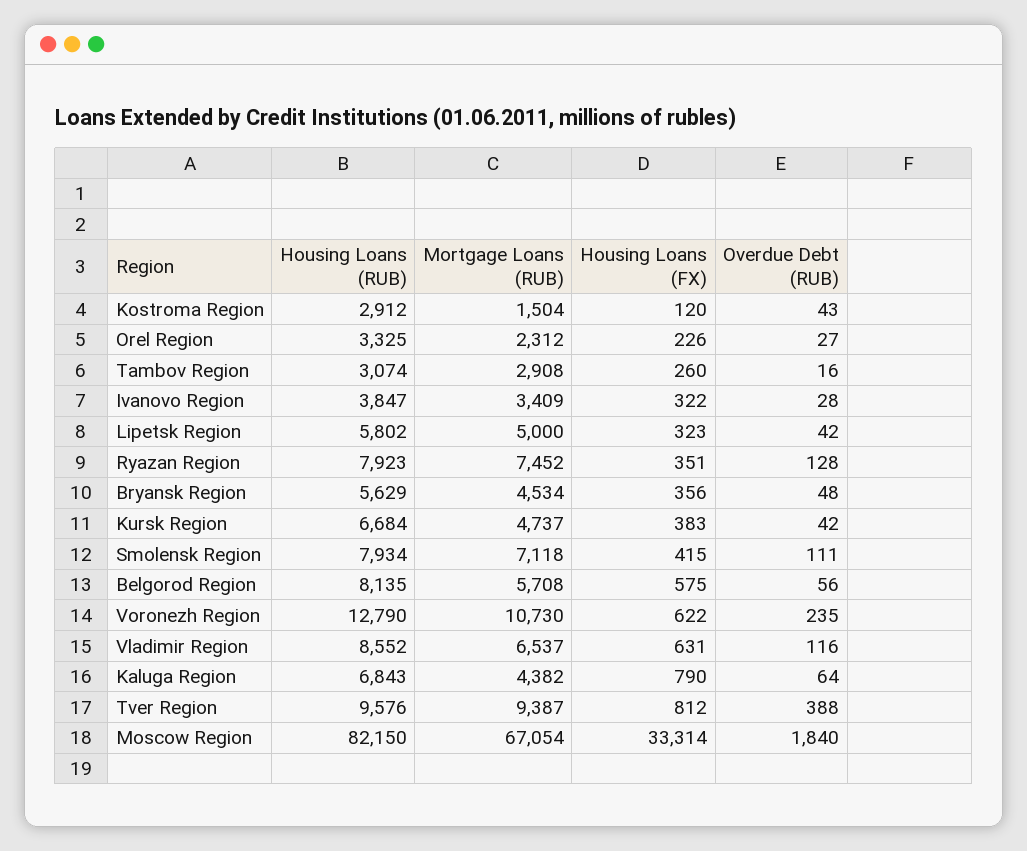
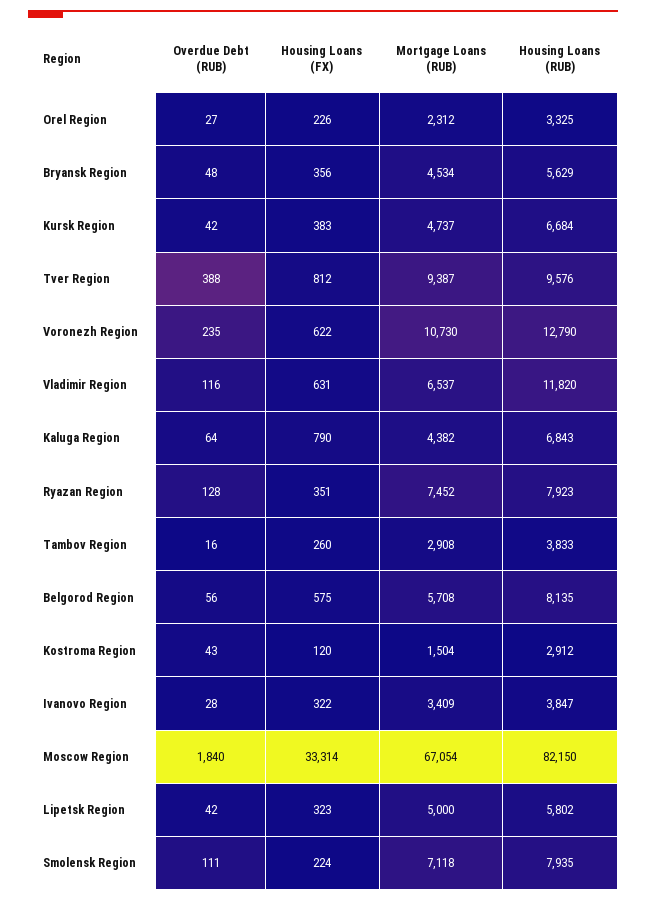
  {
    "Housing Loans (RUB)": {
      "Kostroma Region": 2912,
      "Orel Region": 3325,
-     "Tambov Region": 3074,
+     "Tambov Region": 3833,
      "Ivanovo Region": 3847,
      "Lipetsk Region": 5802,
      "Ryazan Region": 7923,
      "Bryansk Region": 5629,
      "Kursk Region": 6684,
-     "Smolensk Region": 7934,
+     "Smolensk Region": 7935,
      "Belgorod Region": 8135,
      "Voronezh Region": 12790,
-     "Vladimir Region": 8552,
+     "Vladimir Region": 11820,
      "Kaluga Region": 6843,
      "Tver Region": 9576,
      "Moscow Region": 82150
    },
    "Mortgage Loans (RUB)": {
      "Kostroma Region": 1504,
      "Orel Region": 2312,
      "Tambov Region": 2908,
      "Ivanovo Region": 3409,
      "Lipetsk Region": 5000,
      "Ryazan Region": 7452,
      "Bryansk Region": 4534,
      "Kursk Region": 4737,
      "Smolensk Region": 7118,
      "Belgorod Region": 5708,
      "Voronezh Region": 10730,
      "Vladimir Region": 6537,
      "Kaluga Region": 4382,
      "Tver Region": 9387,
      "Moscow Region": 67054
    },
    "Housing Loans (FX)": {
      "Kostroma Region": 120,
      "Orel Region": 226,
      "Tambov Region": 260,
      "Ivanovo Region": 322,
      "Lipetsk Region": 323,
      "Ryazan Region": 351,
      "Bryansk Region": 356,
      "Kursk Region": 383,
-     "Smolensk Region": 415,
+     "Smolensk Region": 224,
      "Belgorod Region": 575,
      "Voronezh Region": 622,
      "Vladimir Region": 631,
      "Kaluga Region": 790,
      "Tver Region": 812,
      "Moscow Region": 33314
    },
    "Overdue Debt (RUB)": {
      "Kostroma Region": 43,
      "Orel Region": 27,
      "Tambov Region": 16,
      "Ivanovo Region": 28,
      "Lipetsk Region": 42,
      "Ryazan Region": 128,
      "Bryansk Region": 48,
      "Kursk Region": 42,
      "Smolensk Region": 111,
      "Belgorod Region": 56,
      "Voronezh Region": 235,
      "Vladimir Region": 116,
      "Kaluga Region": 64,
      "Tver Region": 388,
      "Moscow Region": 1840
    }
  }

